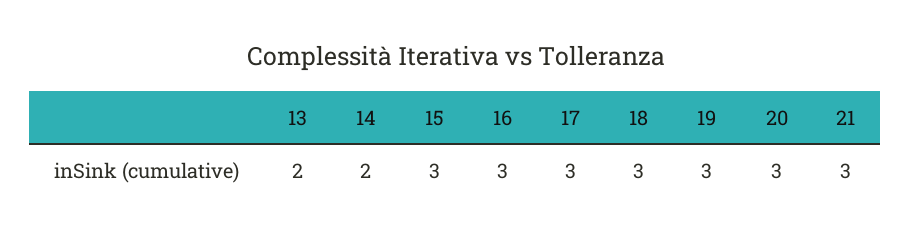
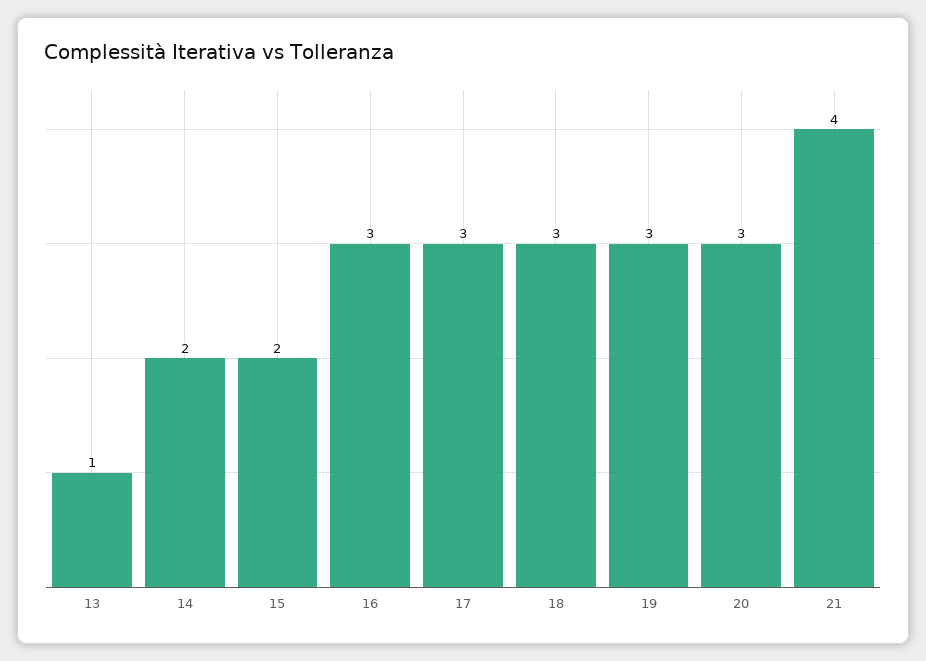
  {
-   "13": 2,
+   "13": 1,
    "14": 2,
-   "15": 3,
+   "15": 2,
    "16": 3,
    "17": 3,
    "18": 3,
    "19": 3,
    "20": 3,
-   "21": 3
+   "21": 4
  }

